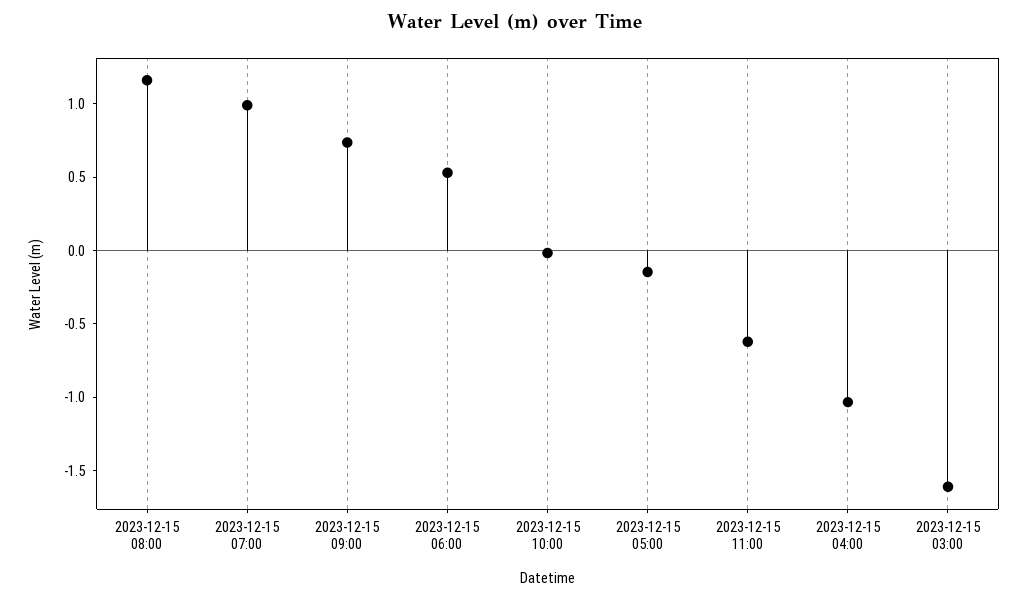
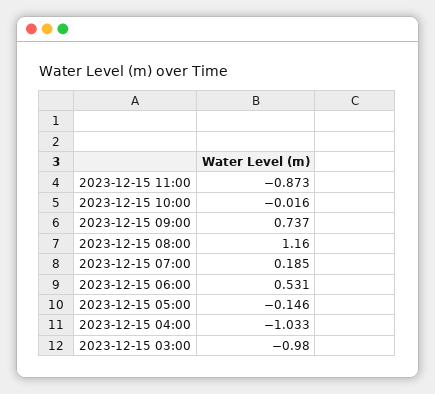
  {
    "2023-12-15 08:00": 1.16,
-   "2023-12-15 07:00": 1,
+   "2023-12-15 07:00": 0.185,
    "2023-12-15 09:00": 0.737,
    "2023-12-15 06:00": 0.531,
    "2023-12-15 10:00": -0.016,
    "2023-12-15 05:00": -0.146,
-   "2023-12-15 11:00": -0.6,
+   "2023-12-15 11:00": -0.873,
    "2023-12-15 04:00": -1.033,
-   "2023-12-15 03:00": -1.6
+   "2023-12-15 03:00": -0.98
  }

